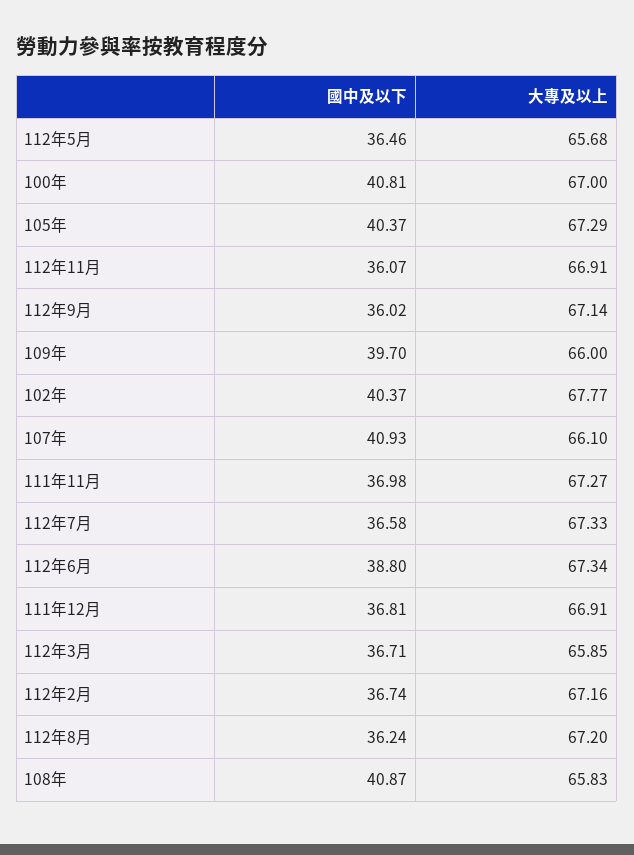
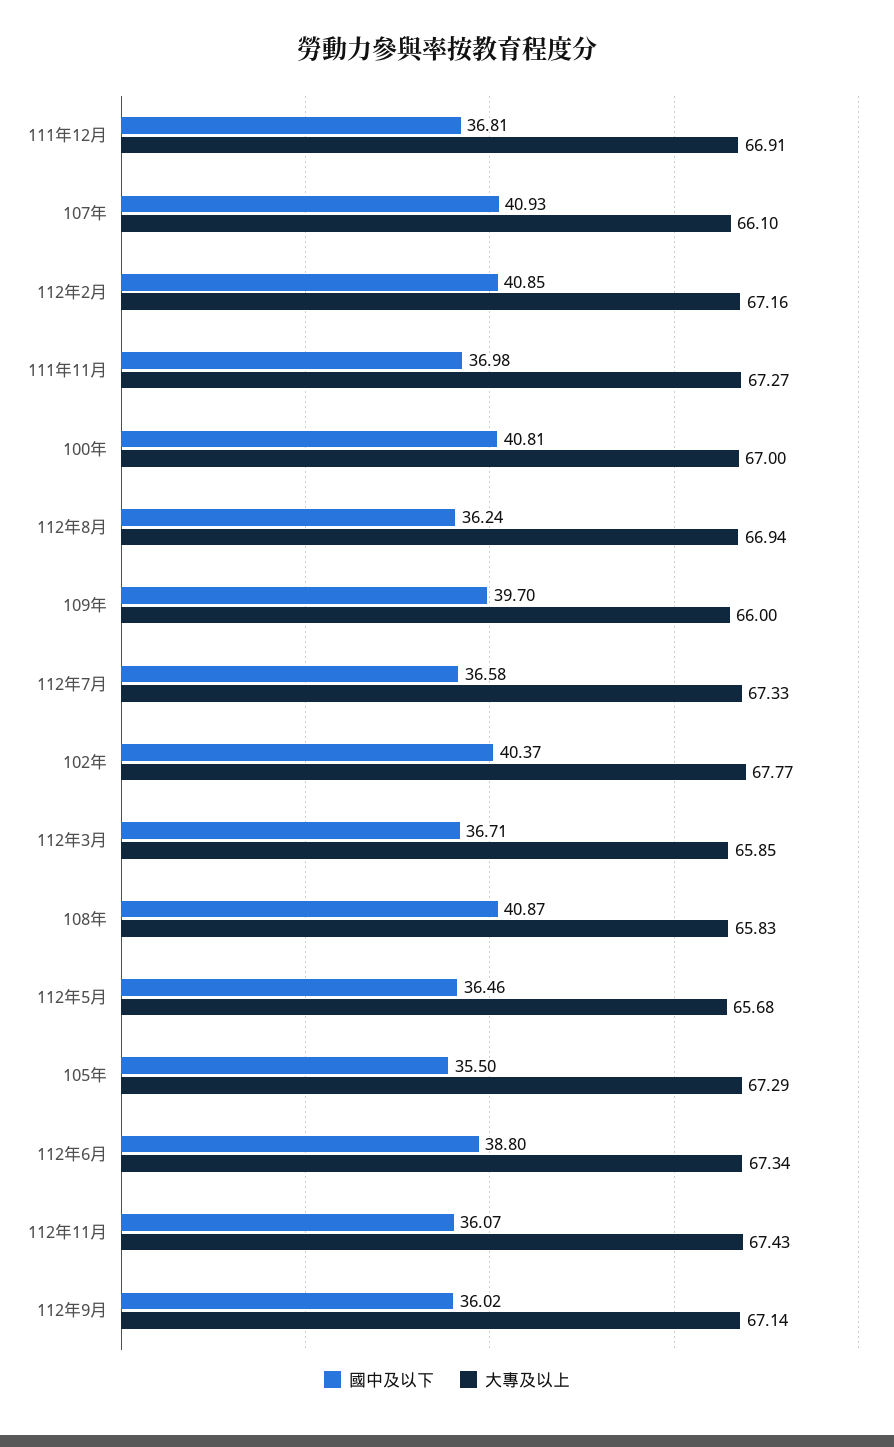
  {
    "國中及以下": {
      "112年5月": 36.46,
      "100年": 40.81,
-     "105年": 40.37,
+     "105年": 35.5,
      "112年11月": 36.07,
      "112年9月": 36.02,
      "109年": 39.7,
      "102年": 40.37,
      "107年": 40.93,
      "111年11月": 36.98,
      "112年7月": 36.58,
      "112年6月": 38.8,
      "111年12月": 36.81,
      "112年3月": 36.71,
-     "112年2月": 36.74,
+     "112年2月": 40.85,
      "112年8月": 36.24,
      "108年": 40.87
    },
    "大專及以上": {
      "112年5月": 65.68,
      "100年": 67,
      "105年": 67.29,
-     "112年11月": 66.91,
+     "112年11月": 67.43,
      "112年9月": 67.14,
      "109年": 66,
      "102年": 67.77,
      "107年": 66.1,
      "111年11月": 67.27,
      "112年7月": 67.33,
      "112年6月": 67.34,
      "111年12月": 66.91,
      "112年3月": 65.85,
      "112年2月": 67.16,
-     "112年8月": 67.2,
+     "112年8月": 66.94,
      "108年": 65.83
    }
  }

